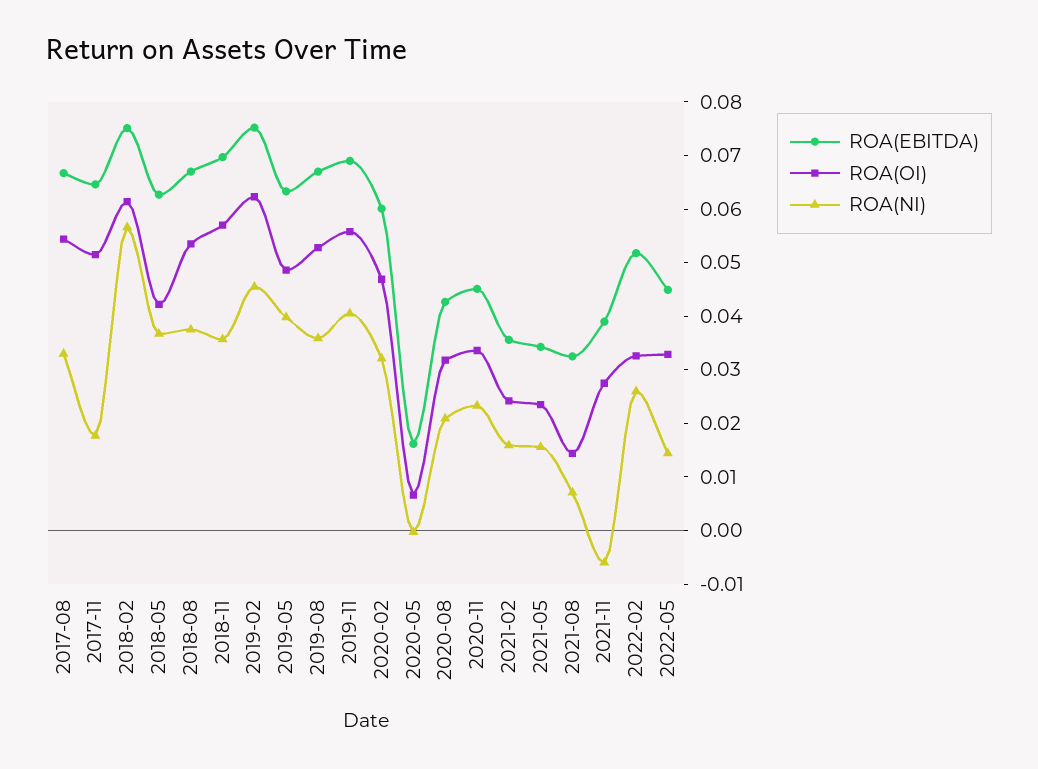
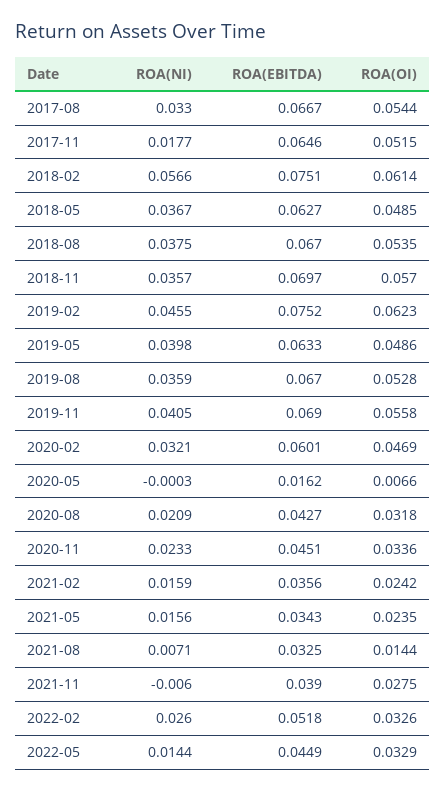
  {
    "ROA(EBITDA)": {
      "2017-08": 0.0667,
      "2017-11": 0.0646,
      "2018-02": 0.0751,
      "2018-05": 0.0627,
      "2018-08": 0.067,
      "2018-11": 0.0697,
      "2019-02": 0.0752,
      "2019-05": 0.0633,
      "2019-08": 0.067,
      "2019-11": 0.069,
      "2020-02": 0.0601,
      "2020-05": 0.0162,
      "2020-08": 0.0427,
      "2020-11": 0.0451,
      "2021-02": 0.0356,
      "2021-05": 0.0343,
      "2021-08": 0.0325,
      "2021-11": 0.039,
      "2022-02": 0.0518,
      "2022-05": 0.0449
    },
    "ROA(OI)": {
      "2017-08": 0.0544,
      "2017-11": 0.0515,
      "2018-02": 0.0614,
-     "2018-05": 0.042,
+     "2018-05": 0.0485,
      "2018-08": 0.0535,
      "2018-11": 0.057,
      "2019-02": 0.0623,
      "2019-05": 0.0486,
      "2019-08": 0.0528,
      "2019-11": 0.0558,
      "2020-02": 0.0469,
      "2020-05": 0.0066,
      "2020-08": 0.0318,
      "2020-11": 0.0336,
      "2021-02": 0.0242,
      "2021-05": 0.0235,
      "2021-08": 0.0144,
      "2021-11": 0.0275,
      "2022-02": 0.0326,
      "2022-05": 0.0329
    },
    "ROA(NI)": {
      "2017-08": 0.033,
      "2017-11": 0.0177,
      "2018-02": 0.0566,
      "2018-05": 0.0367,
      "2018-08": 0.0375,
      "2018-11": 0.0357,
      "2019-02": 0.0455,
      "2019-05": 0.0398,
      "2019-08": 0.0359,
      "2019-11": 0.0405,
      "2020-02": 0.0321,
      "2020-05": -0.0003,
      "2020-08": 0.0209,
      "2020-11": 0.0233,
      "2021-02": 0.0159,
      "2021-05": 0.0156,
      "2021-08": 0.0071,
      "2021-11": -0.006,
      "2022-02": 0.026,
      "2022-05": 0.0144
    }
  }

